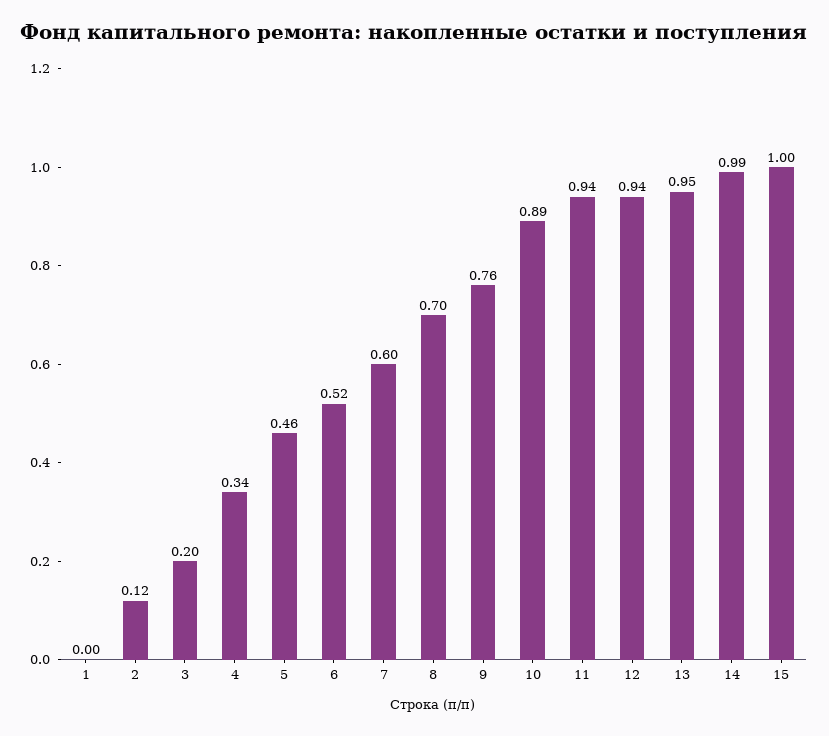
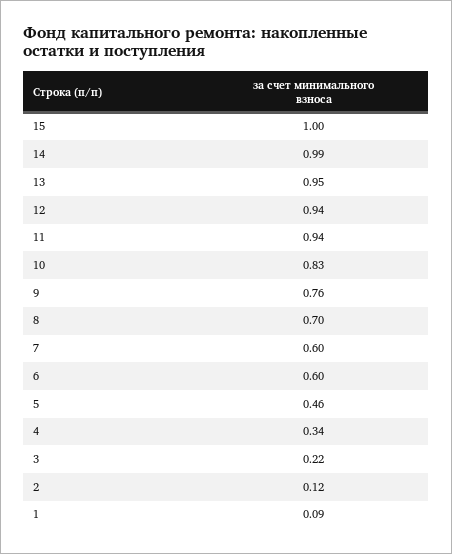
  {
-   "1": 0,
+   "1": 0.09,
    "2": 0.12,
-   "3": 0.2,
+   "3": 0.22,
    "4": 0.34,
    "5": 0.46,
-   "6": 0.52,
+   "6": 0.6,
    "7": 0.6,
    "8": 0.7,
    "9": 0.76,
-   "10": 0.89,
+   "10": 0.83,
    "11": 0.94,
    "12": 0.94,
    "13": 0.95,
    "14": 0.99,
    "15": 1
  }

